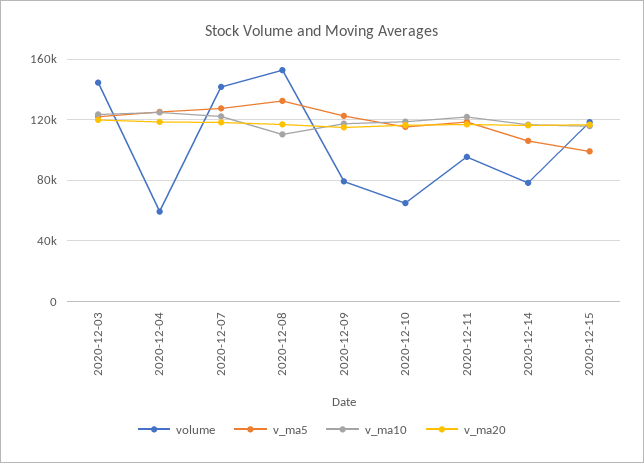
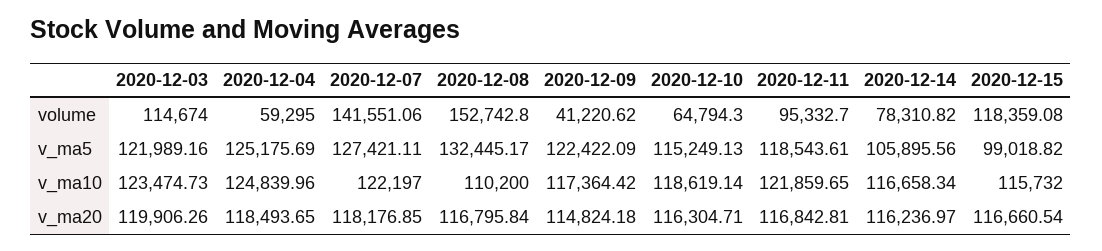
  {
    "volume": {
-     "2020-12-03": 145000,
+     "2020-12-03": 114674,
      "2020-12-04": 59295,
      "2020-12-07": 141551.06,
      "2020-12-08": 152742.8,
-     "2020-12-09": 80000,
+     "2020-12-09": 41220.62,
      "2020-12-10": 64794.3,
      "2020-12-11": 95332.7,
      "2020-12-14": 78310.82,
      "2020-12-15": 118359.08
    },
    "v_ma5": {
      "2020-12-03": 121989.16,
      "2020-12-04": 125175.69,
      "2020-12-07": 127421.11,
      "2020-12-08": 132445.17,
      "2020-12-09": 122422.09,
      "2020-12-10": 115249.13,
      "2020-12-11": 118543.61,
      "2020-12-14": 105895.56,
      "2020-12-15": 99018.82
    },
    "v_ma10": {
      "2020-12-03": 123474.73,
      "2020-12-04": 124839.96,
      "2020-12-07": 122197,
      "2020-12-08": 110200,
      "2020-12-09": 117364.42,
      "2020-12-10": 118619.14,
      "2020-12-11": 121859.65,
      "2020-12-14": 116658.34,
      "2020-12-15": 115732
    },
    "v_ma20": {
      "2020-12-03": 119906.26,
      "2020-12-04": 118493.65,
      "2020-12-07": 118176.85,
      "2020-12-08": 116795.84,
      "2020-12-09": 114824.18,
      "2020-12-10": 116304.71,
      "2020-12-11": 116842.81,
      "2020-12-14": 116236.97,
      "2020-12-15": 116660.54
    }
  }

